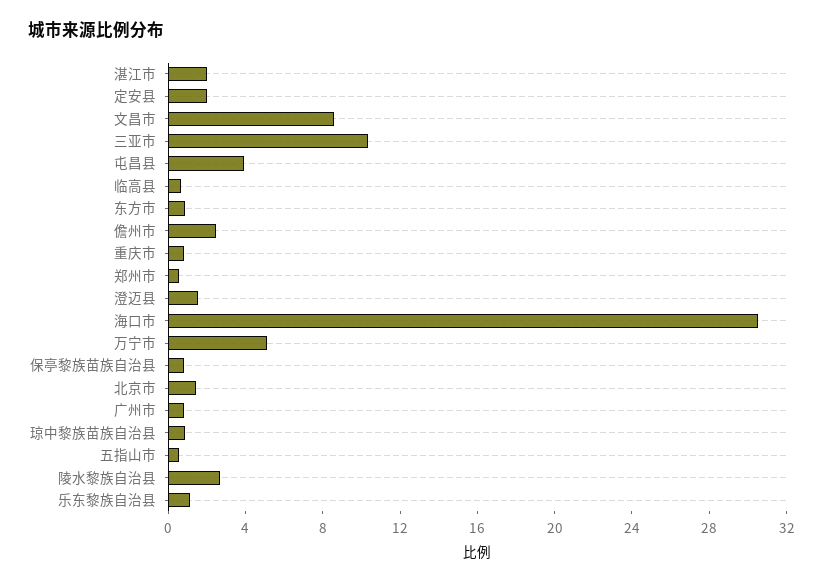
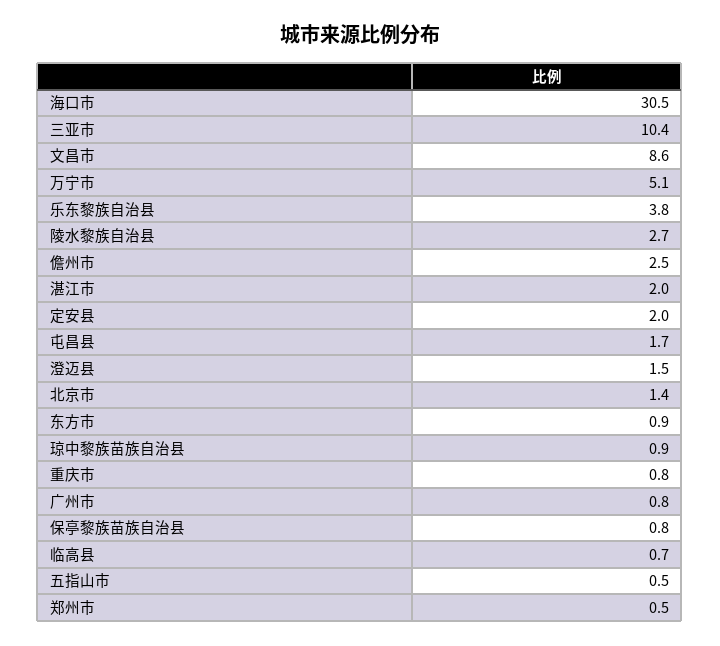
  {
    "湛江市": 2,
    "定安县": 2,
    "文昌市": 8.6,
    "三亚市": 10.4,
-   "屯昌县": 4,
+   "屯昌县": 1.7,
    "临高县": 0.7,
    "东方市": 0.9,
    "儋州市": 2.5,
    "重庆市": 0.8,
    "郑州市": 0.5,
    "澄迈县": 1.5,
    "海口市": 30.5,
    "万宁市": 5.1,
    "保亭黎族苗族自治县": 0.8,
    "北京市": 1.4,
    "广州市": 0.8,
    "琼中黎族苗族自治县": 0.9,
    "五指山市": 0.5,
    "陵水黎族自治县": 2.7,
-   "乐东黎族自治县": 1
+   "乐东黎族自治县": 3.8
  }

